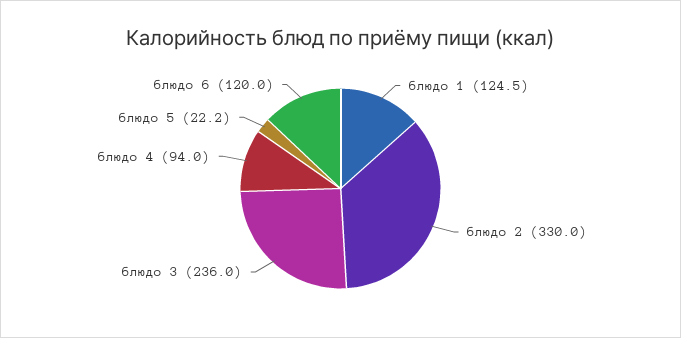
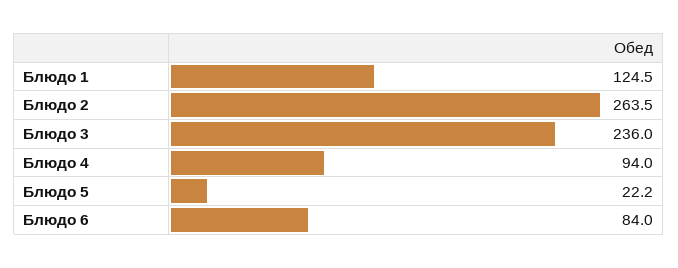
  {
    "блюдо 1": 124.5,
-   "блюдо 2": 330,
+   "блюдо 2": 263.5,
    "блюдо 3": 236,
    "блюдо 4": 94,
    "блюдо 5": 22.2,
-   "блюдо 6": 120
+   "блюдо 6": 84
  }

